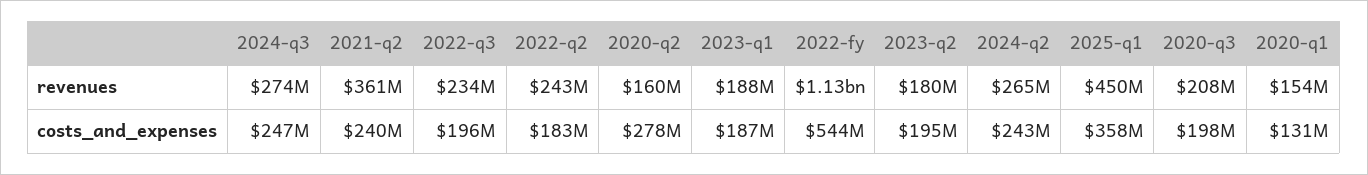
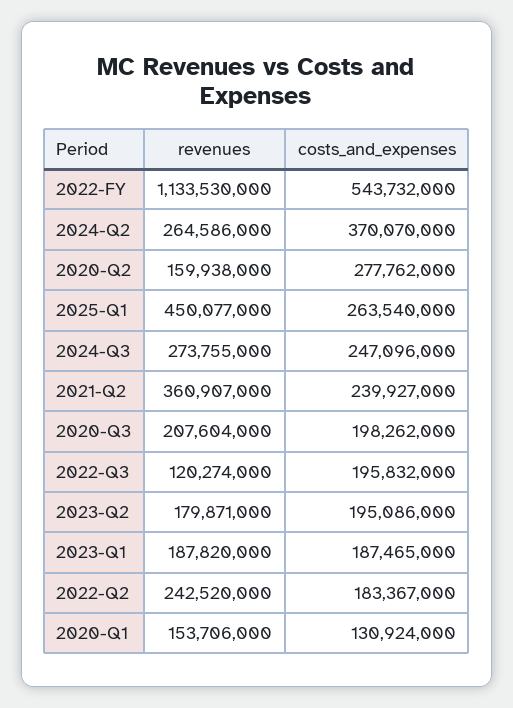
  {
    "2024-q3": {
      "revenues": 273755000,
      "costs_and_expenses": 247096000
    },
    "2021-q2": {
      "revenues": 360907000,
      "costs_and_expenses": 239927000
    },
    "2022-q3": {
-     "revenues": 234000000,
+     "revenues": 120274000,
      "costs_and_expenses": 195832000
    },
    "2022-q2": {
      "revenues": 242520000,
      "costs_and_expenses": 183367000
    },
    "2020-q2": {
      "revenues": 159938000,
      "costs_and_expenses": 277762000
    },
    "2023-q1": {
      "revenues": 187820000,
      "costs_and_expenses": 187465000
    },
    "2022-fy": {
      "revenues": 1133530000,
      "costs_and_expenses": 543732000
    },
    "2023-q2": {
      "revenues": 179871000,
      "costs_and_expenses": 195086000
    },
    "2024-q2": {
      "revenues": 264586000,
-     "costs_and_expenses": 243000000
+     "costs_and_expenses": 370070000
    },
    "2025-q1": {
      "revenues": 450077000,
-     "costs_and_expenses": 358000000
+     "costs_and_expenses": 263540000
    },
    "2020-q3": {
      "revenues": 207604000,
      "costs_and_expenses": 198262000
    },
    "2020-q1": {
      "revenues": 153706000,
      "costs_and_expenses": 130924000
    }
  }

